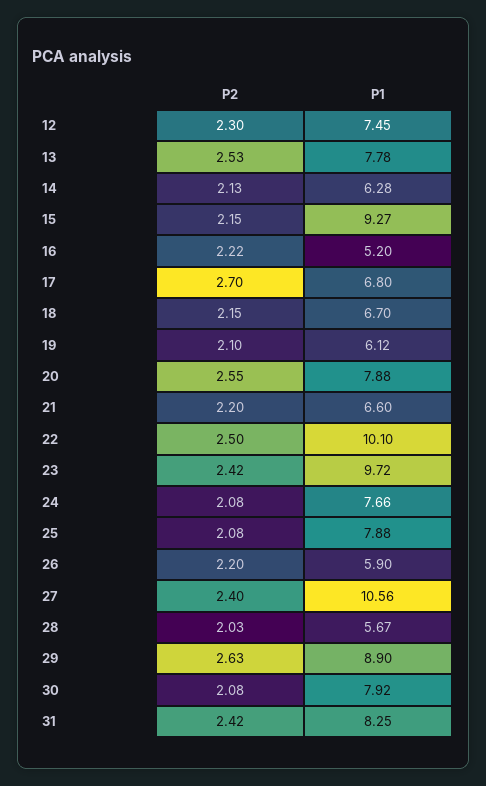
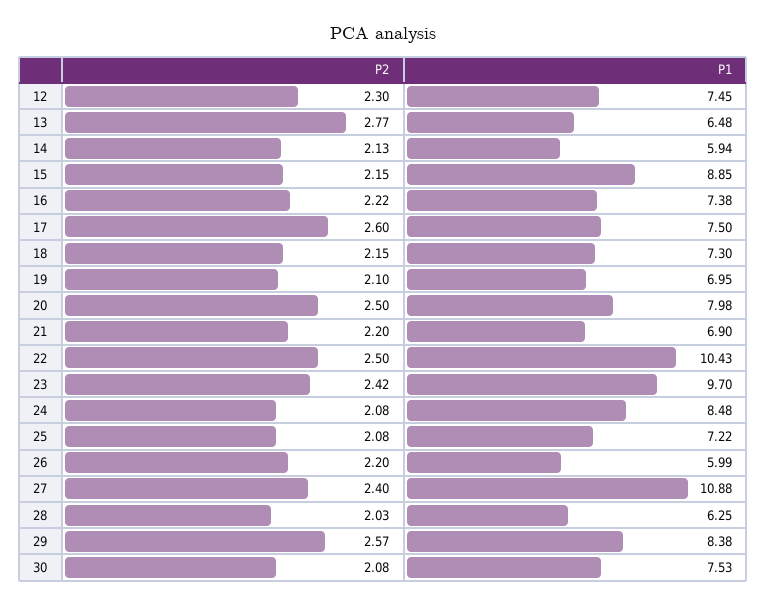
  {
    "P2": {
      "12": 2.3,
-     "13": 2.53,
+     "13": 2.77,
      "14": 2.13,
      "15": 2.15,
      "16": 2.22,
-     "17": 2.7,
+     "17": 2.6,
      "18": 2.15,
      "19": 2.1,
-     "20": 2.55,
+     "20": 2.5,
      "21": 2.2,
      "22": 2.5,
      "23": 2.42,
      "24": 2.08,
      "25": 2.08,
      "26": 2.2,
      "27": 2.4,
      "28": 2.03,
-     "29": 2.63,
+     "29": 2.57,
-     "30": 2.08,
+     "30": 2.08
-     "31": 2.42
    },
    "P1": {
      "12": 7.45,
-     "13": 7.78,
+     "13": 6.48,
-     "14": 6.28,
+     "14": 5.94,
-     "15": 9.27,
+     "15": 8.85,
-     "16": 5.2,
+     "16": 7.38,
-     "17": 6.8,
+     "17": 7.5,
-     "18": 6.7,
+     "18": 7.3,
-     "19": 6.12,
+     "19": 6.95,
-     "20": 7.88,
+     "20": 7.98,
-     "21": 6.6,
+     "21": 6.9,
-     "22": 10.1,
+     "22": 10.43,
-     "23": 9.72,
+     "23": 9.7,
-     "24": 7.66,
+     "24": 8.48,
-     "25": 7.88,
+     "25": 7.22,
-     "26": 5.9,
+     "26": 5.99,
-     "27": 10.56,
+     "27": 10.88,
-     "28": 5.67,
+     "28": 6.25,
-     "29": 8.9,
+     "29": 8.38,
-     "30": 7.92,
+     "30": 7.53
-     "31": 8.25
    }
  }

